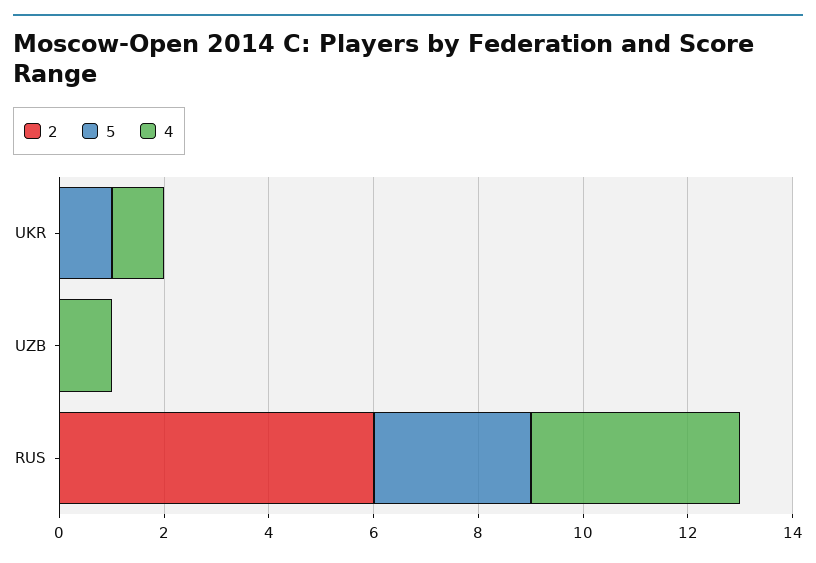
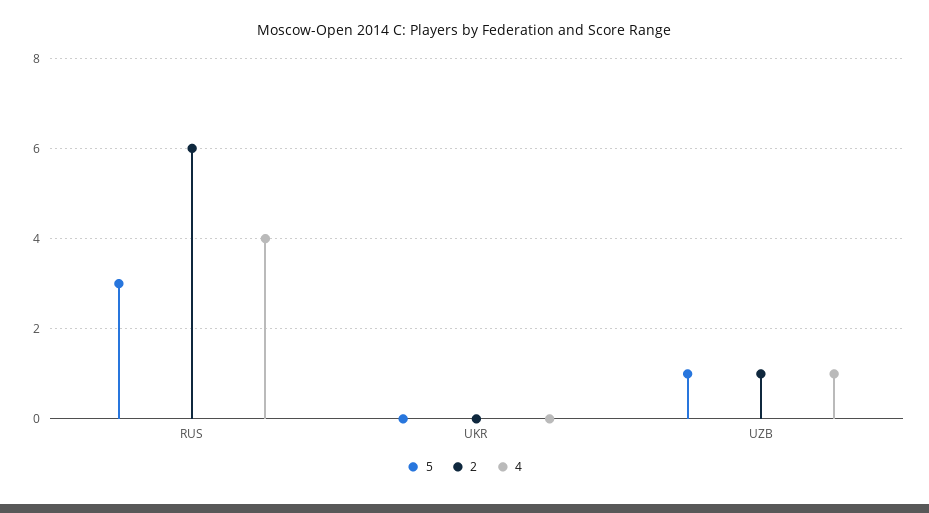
  {
    "2": {
      "UKR": 0,
-     "UZB": 0,
+     "UZB": 1,
      "RUS": 6
    },
    "5": {
-     "UKR": 1,
+     "UKR": 0,
-     "UZB": 0,
+     "UZB": 1,
      "RUS": 3
    },
    "4": {
-     "UKR": 1,
+     "UKR": 0,
      "UZB": 1,
      "RUS": 4
    }
  }

